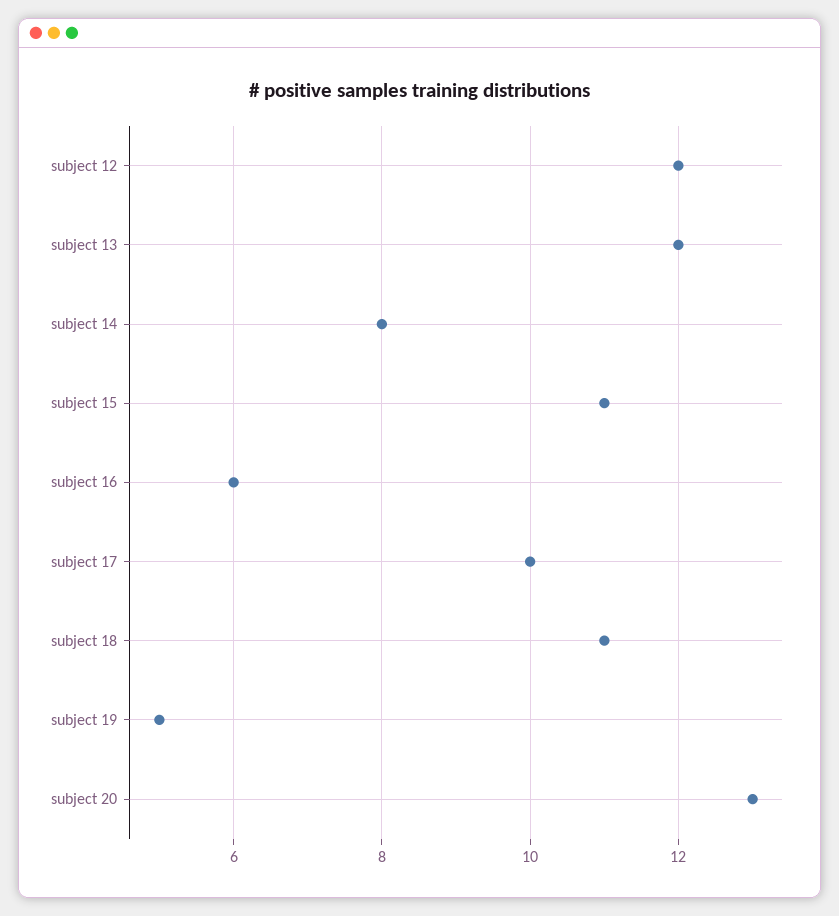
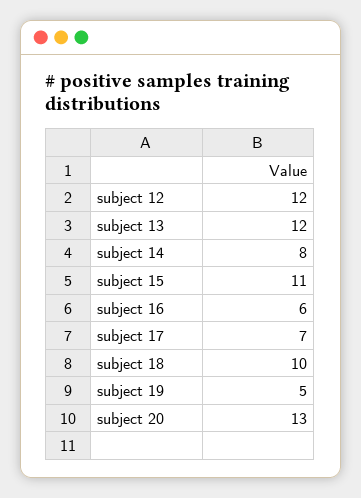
  {
    "subject 12": 12,
    "subject 13": 12,
    "subject 14": 8,
    "subject 15": 11,
    "subject 16": 6,
-   "subject 17": 10,
+   "subject 17": 7,
-   "subject 18": 11,
+   "subject 18": 10,
    "subject 19": 5,
    "subject 20": 13
  }

